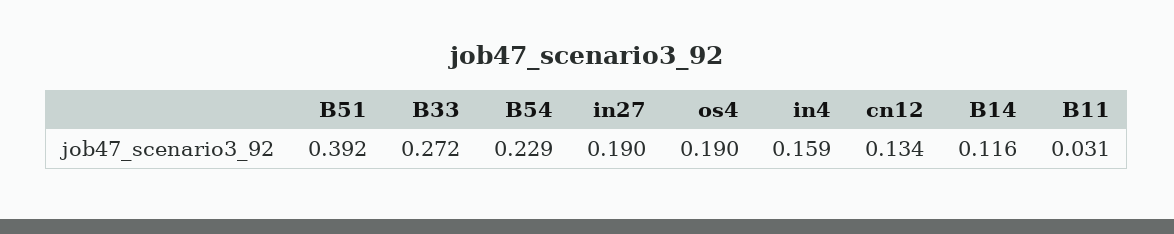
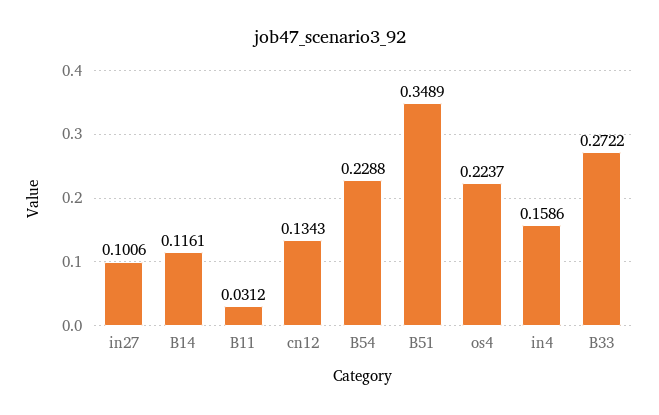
  {
-   "B51": 0.392,
+   "B51": 0.3489,
    "B33": 0.2722,
    "B54": 0.2288,
-   "in27": 0.19,
+   "in27": 0.1006,
-   "os4": 0.19,
+   "os4": 0.2237,
    "in4": 0.1586,
    "cn12": 0.1343,
    "B14": 0.1161,
    "B11": 0.0312
  }

